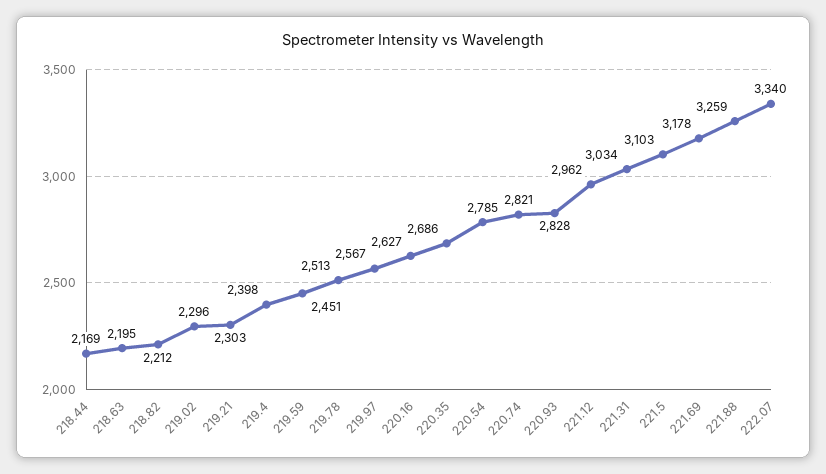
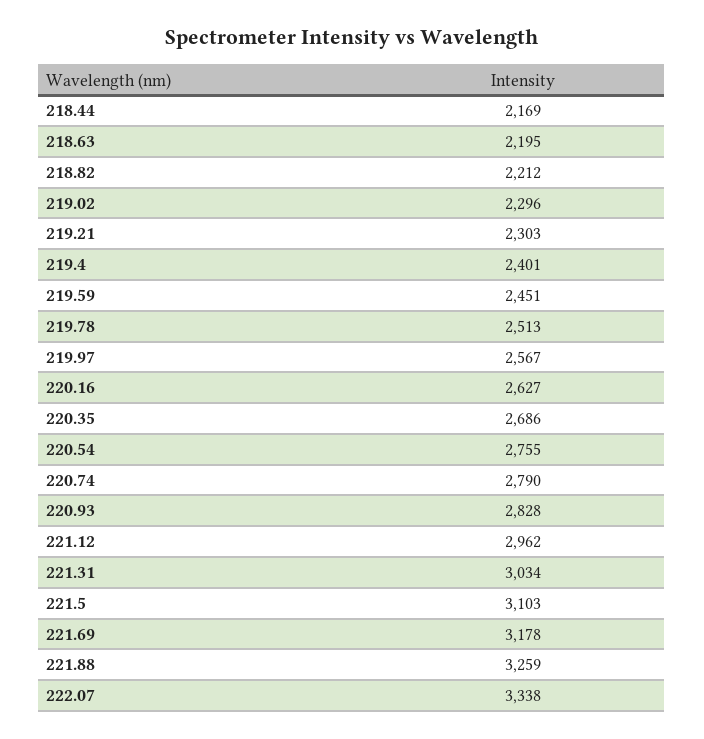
  {
    "218.44": 2169,
    "218.63": 2195,
    "218.82": 2212,
    "219.02": 2296,
    "219.21": 2303,
-   "219.4": 2398,
+   "219.4": 2401,
    "219.59": 2451,
    "219.78": 2513,
    "219.97": 2567,
    "220.16": 2627,
    "220.35": 2686,
-   "220.54": 2785,
+   "220.54": 2755,
-   "220.74": 2821,
+   "220.74": 2790,
    "220.93": 2828,
    "221.12": 2962,
    "221.31": 3034,
    "221.5": 3103,
    "221.69": 3178,
    "221.88": 3259,
-   "222.07": 3340
+   "222.07": 3338
  }

